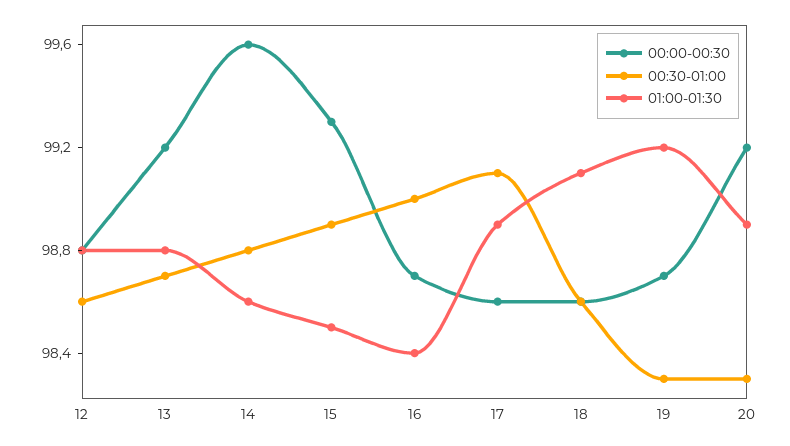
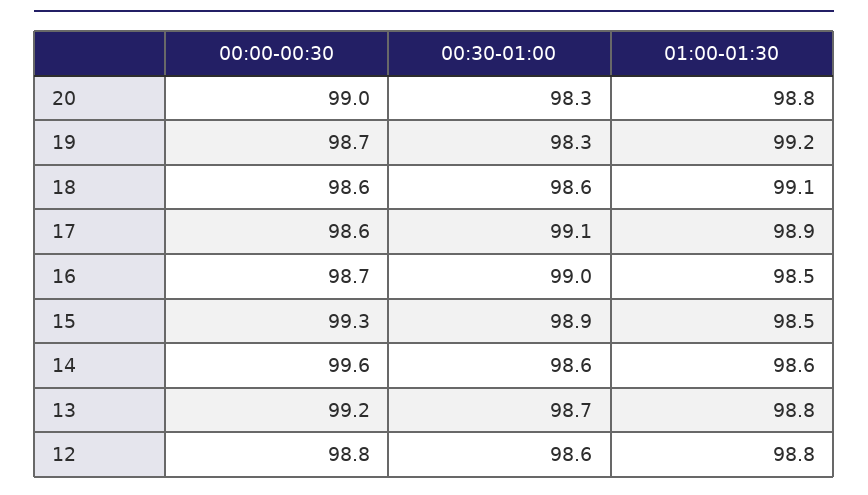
  {
    "00:00-00:30": {
      "12": 98.8,
      "13": 99.2,
      "14": 99.6,
      "15": 99.3,
      "16": 98.7,
      "17": 98.6,
      "18": 98.6,
      "19": 98.7,
-     "20": 99.2
+     "20": 99
    },
    "00:30-01:00": {
      "12": 98.6,
      "13": 98.7,
-     "14": 98.8,
+     "14": 98.6,
      "15": 98.9,
      "16": 99,
      "17": 99.1,
      "18": 98.6,
      "19": 98.3,
      "20": 98.3
    },
    "01:00-01:30": {
      "12": 98.8,
      "13": 98.8,
      "14": 98.6,
      "15": 98.5,
-     "16": 98.4,
+     "16": 98.5,
      "17": 98.9,
      "18": 99.1,
      "19": 99.2,
-     "20": 98.9
+     "20": 98.8
    }
  }

